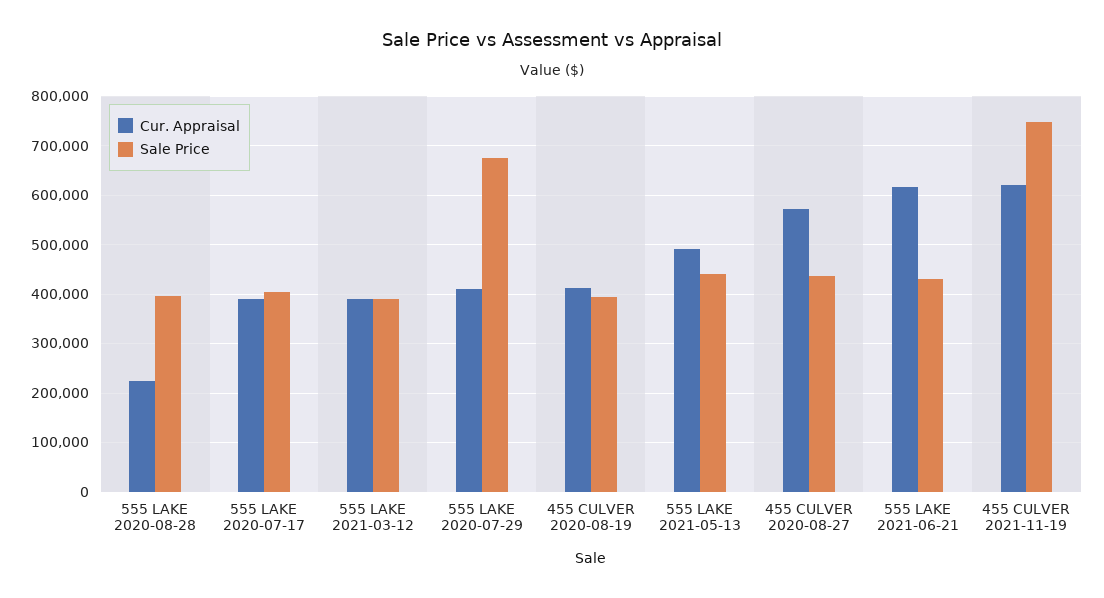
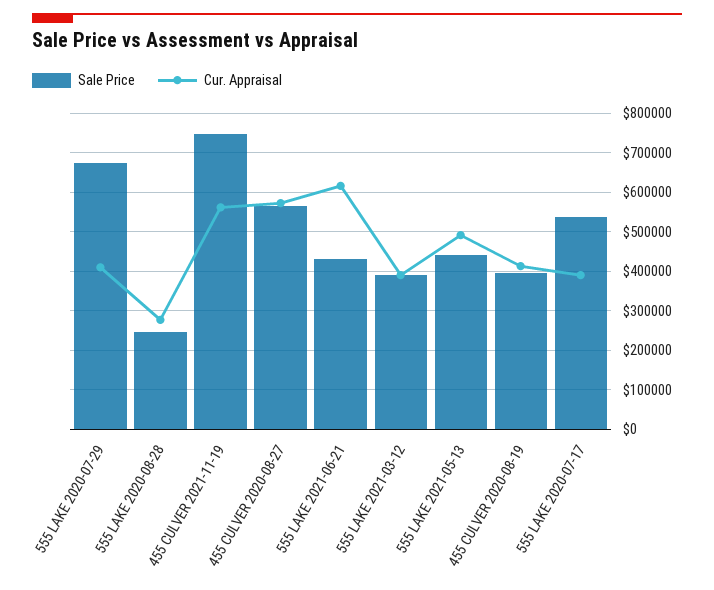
  {
    "Cur. Appraisal": {
-     "555 LAKE 2020-08-28": 220000,
+     "555 LAKE 2020-08-28": 280000,
      "555 LAKE 2020-07-17": 380000,
      "555 LAKE 2021-03-12": 380000,
      "555 LAKE 2020-07-29": 400000,
      "455 CULVER 2020-08-19": 420000,
      "555 LAKE 2021-05-13": 500000,
      "455 CULVER 2020-08-27": 580000,
      "555 LAKE 2021-06-21": 620000,
-     "455 CULVER 2021-11-19": 620000
+     "455 CULVER 2021-11-19": 560000
    },
    "Sale Price": {
-     "555 LAKE 2020-08-28": 400000,
+     "555 LAKE 2020-08-28": 240000,
-     "555 LAKE 2020-07-17": 400000,
+     "555 LAKE 2020-07-17": 540000,
      "555 LAKE 2021-03-12": 400000,
      "555 LAKE 2020-07-29": 680000,
      "455 CULVER 2020-08-19": 400000,
      "555 LAKE 2021-05-13": 440000,
-     "455 CULVER 2020-08-27": 440000,
+     "455 CULVER 2020-08-27": 560000,
      "555 LAKE 2021-06-21": 440000,
      "455 CULVER 2021-11-19": 740000
    }
  }

